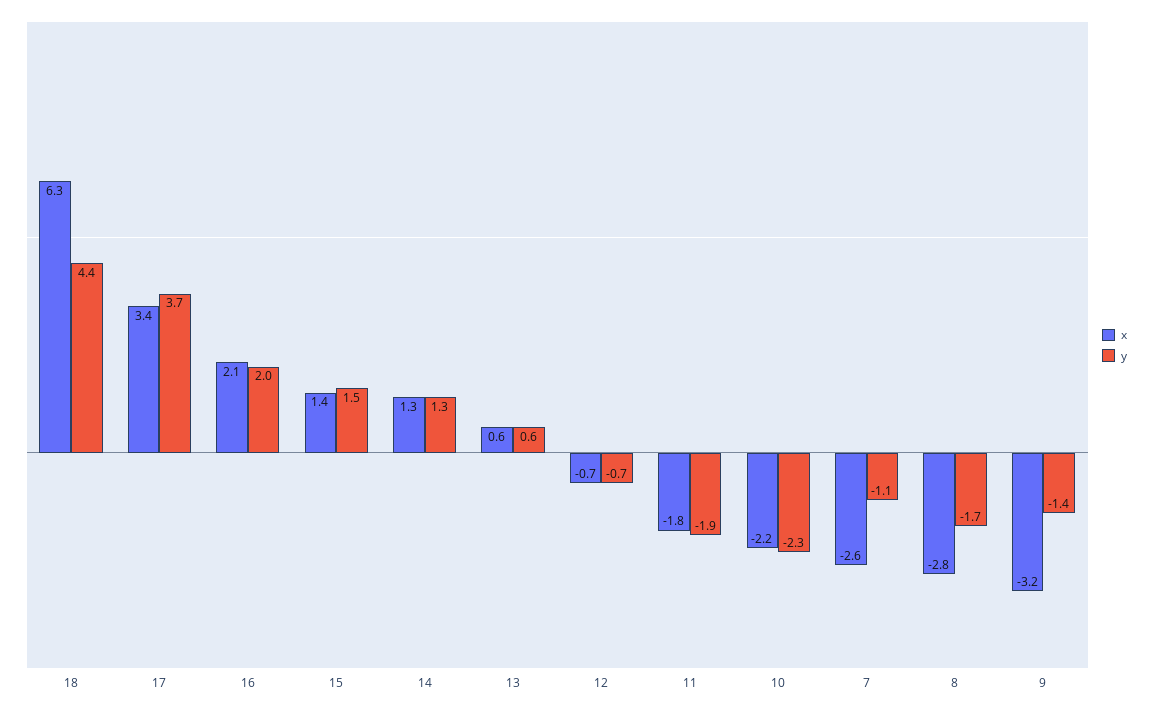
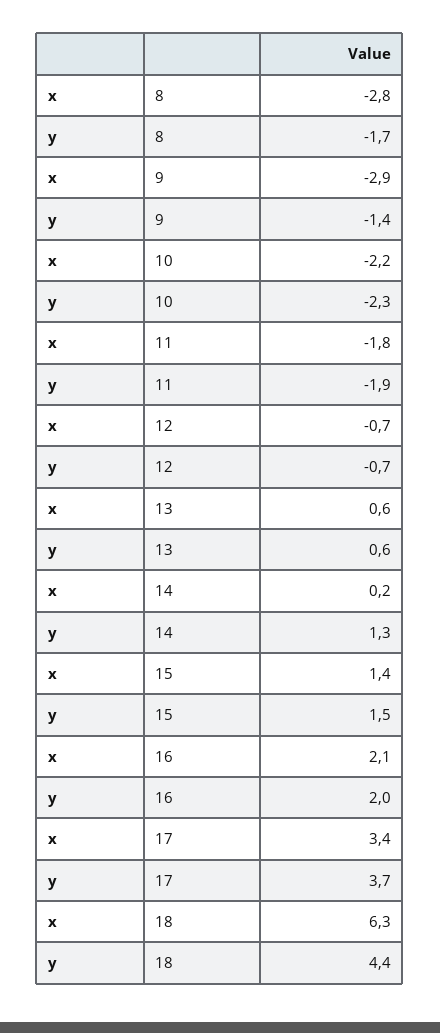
  {
    "x": {
      "18": 6.3,
      "17": 3.4,
      "16": 2.1,
      "15": 1.4,
-     "14": 1.3,
+     "14": 0.2,
      "13": 0.6,
      "12": -0.7,
      "11": -1.8,
      "10": -2.2,
-     "7": -2.6,
      "8": -2.8,
-     "9": -3.2
+     "9": -2.9
    },
    "y": {
      "18": 4.4,
      "17": 3.7,
      "16": 2,
      "15": 1.5,
      "14": 1.3,
      "13": 0.6,
      "12": -0.7,
      "11": -1.9,
      "10": -2.3,
-     "7": -1.1,
      "8": -1.7,
      "9": -1.4
    }
  }

